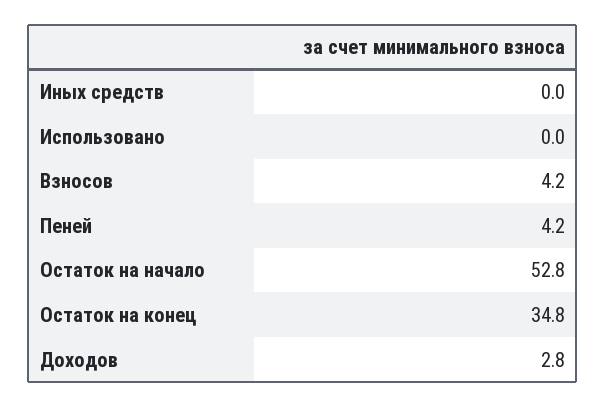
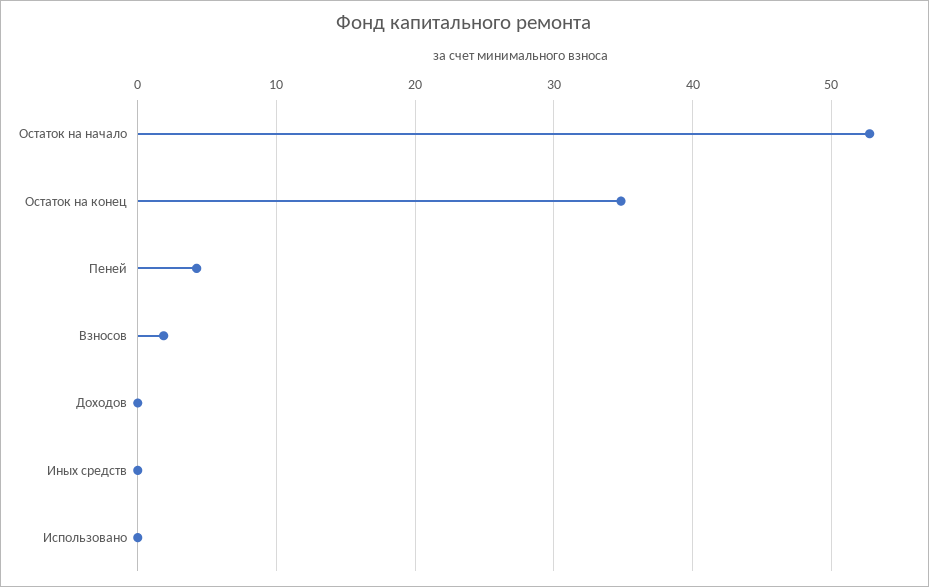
  {
    "Иных средств": 0,
    "Использовано": 0,
-   "Взносов": 4.2,
+   "Взносов": 2,
    "Пеней": 4.2,
    "Остаток на начало": 52.8,
    "Остаток на конец": 34.8,
-   "Доходов": 2.8
+   "Доходов": 0
  }

